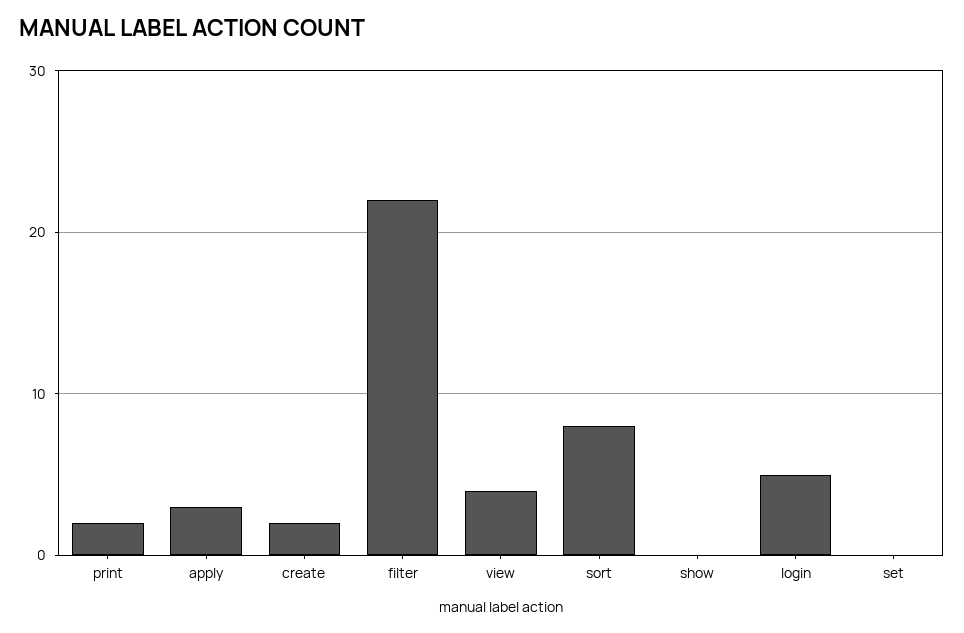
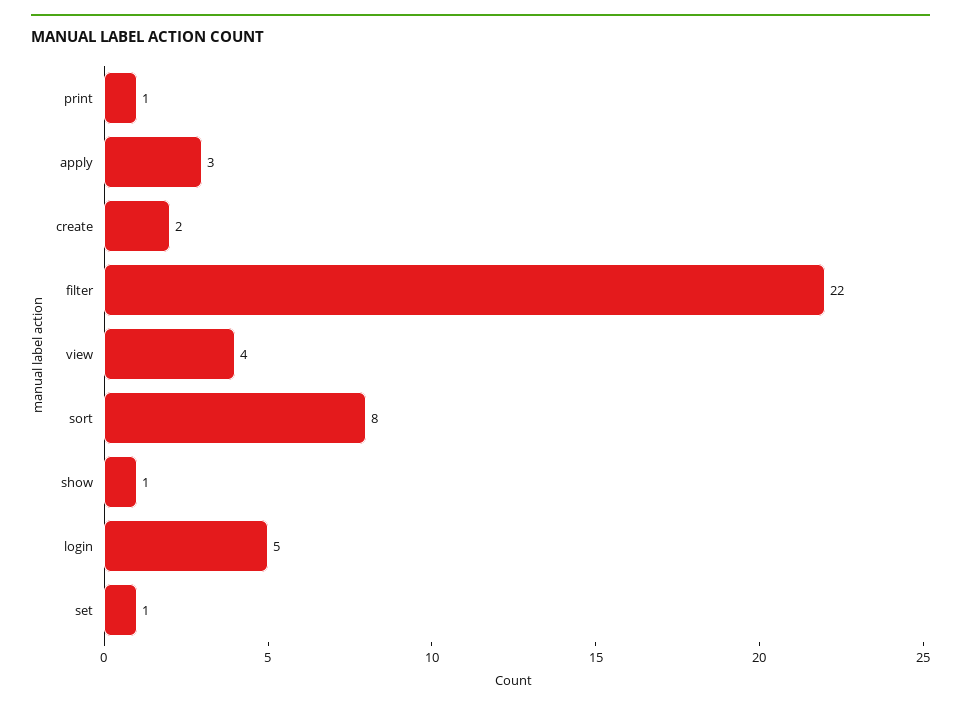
  {
-   "print": 2,
+   "print": 1,
    "apply": 3,
    "create": 2,
    "filter": 22,
    "view": 4,
    "sort": 8,
-   "show": 0,
+   "show": 1,
    "login": 5,
-   "set": 0
+   "set": 1
  }

